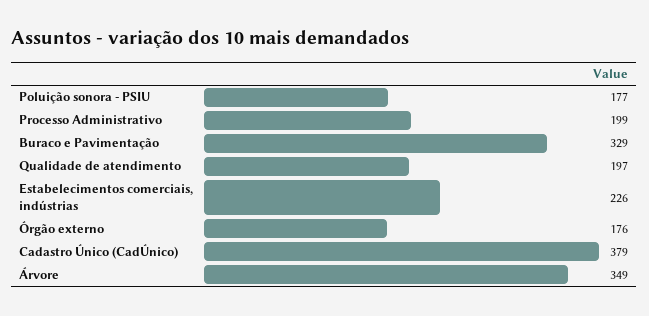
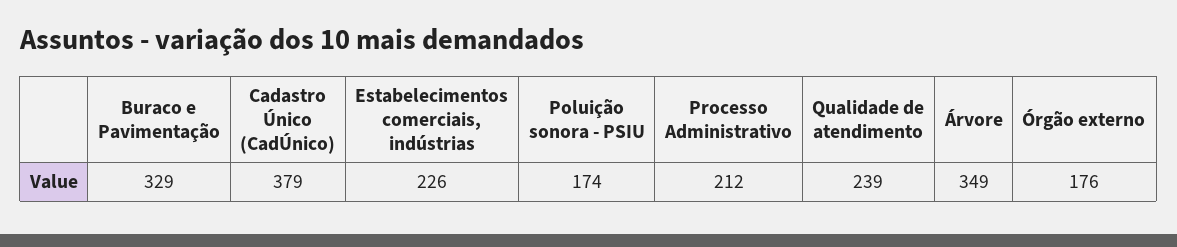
  {
-   "Poluição sonora - PSIU": 177,
+   "Poluição sonora - PSIU": 174,
-   "Processo Administrativo": 199,
+   "Processo Administrativo": 212,
    "Buraco e Pavimentação": 329,
-   "Qualidade de atendimento": 197,
+   "Qualidade de atendimento": 239,
    "Estabelecimentos comerciais, indústrias": 226,
    "Órgão externo": 176,
    "Cadastro Único (CadÚnico)": 379,
    "Árvore": 349
  }

